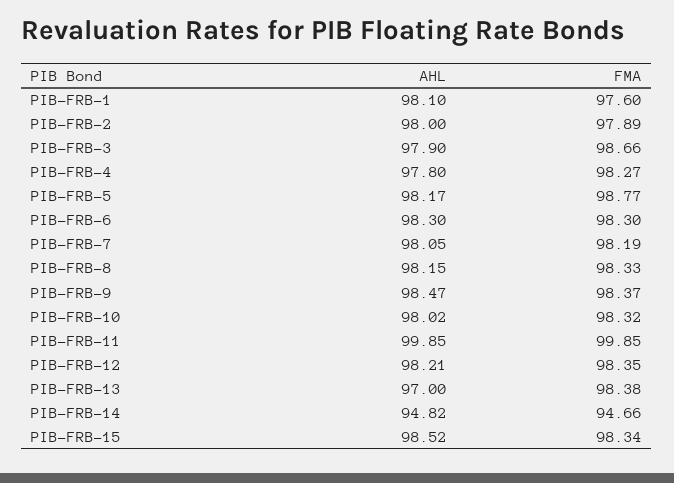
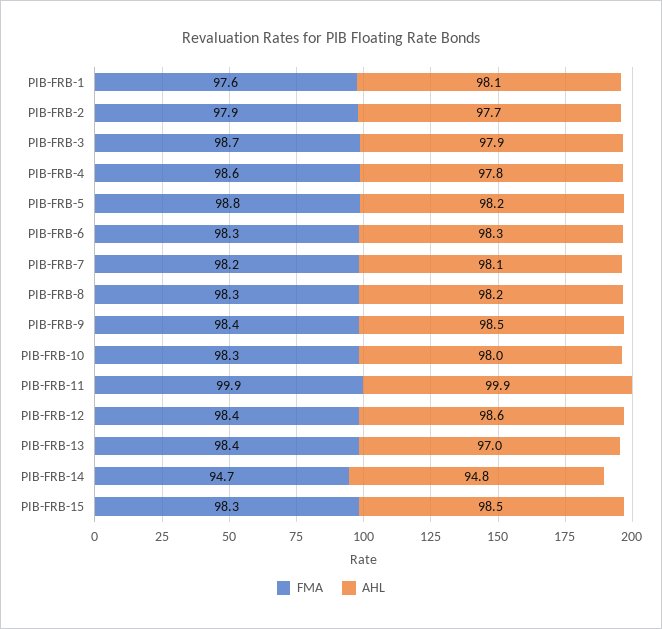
  {
    "AHL": {
      "PIB-FRB-1": 98.1,
-     "PIB-FRB-2": 98,
+     "PIB-FRB-2": 97.7,
      "PIB-FRB-3": 97.9,
      "PIB-FRB-4": 97.8,
      "PIB-FRB-5": 98.17,
      "PIB-FRB-6": 98.3,
      "PIB-FRB-7": 98.05,
      "PIB-FRB-8": 98.15,
      "PIB-FRB-9": 98.47,
      "PIB-FRB-10": 98.02,
      "PIB-FRB-11": 99.85,
-     "PIB-FRB-12": 98.21,
+     "PIB-FRB-12": 98.6,
      "PIB-FRB-13": 97,
      "PIB-FRB-14": 94.82,
      "PIB-FRB-15": 98.52
    },
    "FMA": {
      "PIB-FRB-1": 97.6,
      "PIB-FRB-2": 97.89,
      "PIB-FRB-3": 98.66,
-     "PIB-FRB-4": 98.27,
+     "PIB-FRB-4": 98.6,
      "PIB-FRB-5": 98.77,
      "PIB-FRB-6": 98.3,
      "PIB-FRB-7": 98.19,
      "PIB-FRB-8": 98.33,
      "PIB-FRB-9": 98.37,
      "PIB-FRB-10": 98.32,
      "PIB-FRB-11": 99.85,
      "PIB-FRB-12": 98.35,
      "PIB-FRB-13": 98.38,
      "PIB-FRB-14": 94.66,
      "PIB-FRB-15": 98.34
    }
  }

